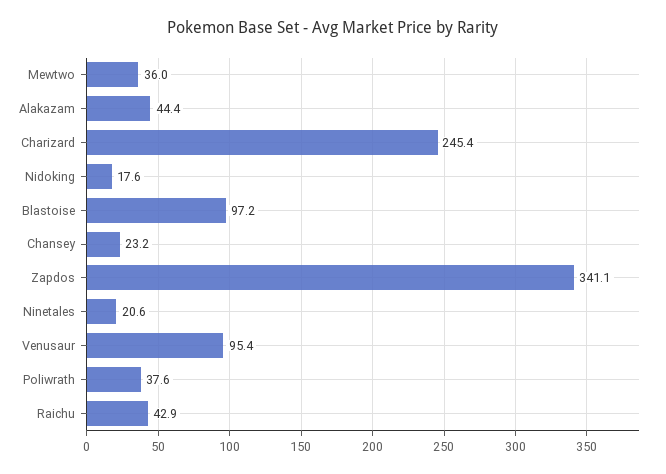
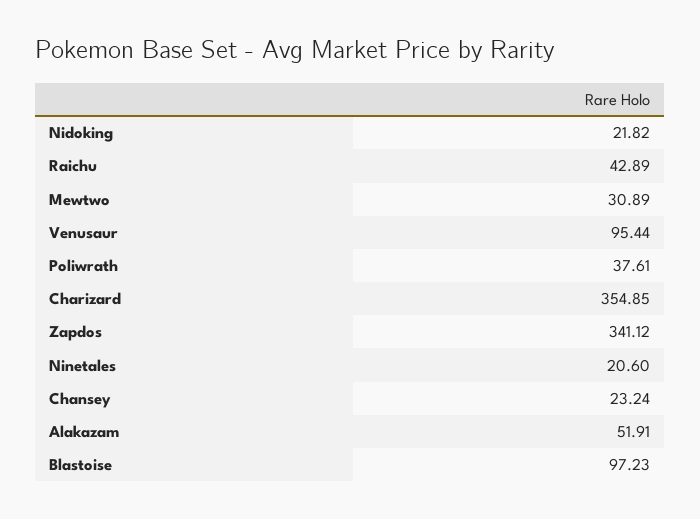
  {
-   "Mewtwo": 36,
+   "Mewtwo": 30.89,
-   "Alakazam": 44.4,
+   "Alakazam": 51.91,
-   "Charizard": 245.4,
+   "Charizard": 354.85,
-   "Nidoking": 17.6,
+   "Nidoking": 21.82,
    "Blastoise": 97.23,
    "Chansey": 23.24,
    "Zapdos": 341.12,
    "Ninetales": 20.6,
    "Venusaur": 95.44,
    "Poliwrath": 37.61,
    "Raichu": 42.89
  }

